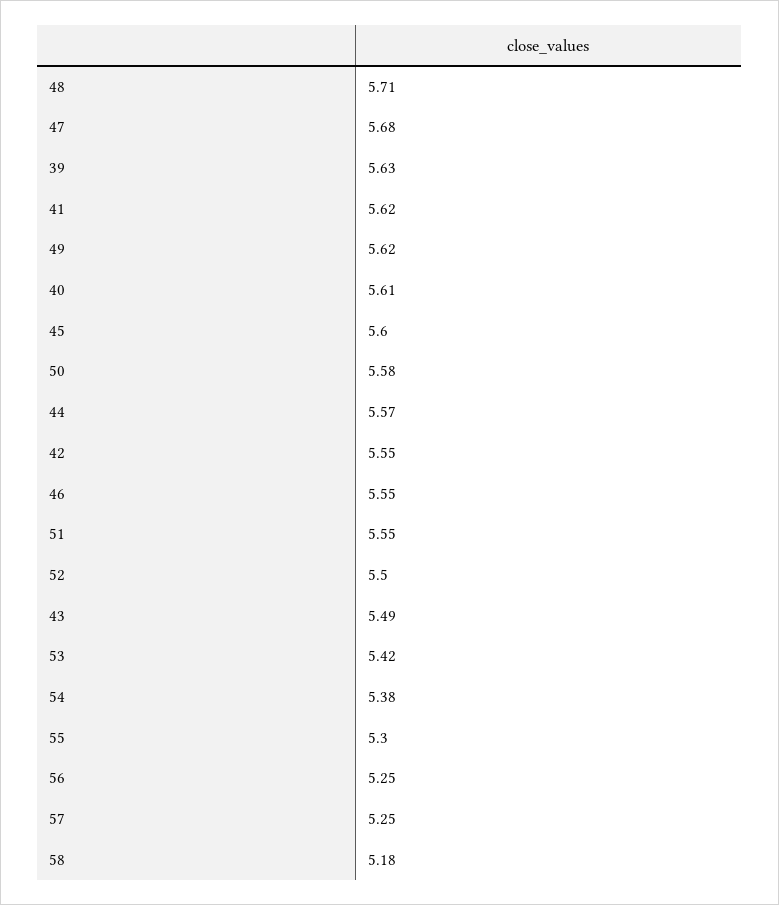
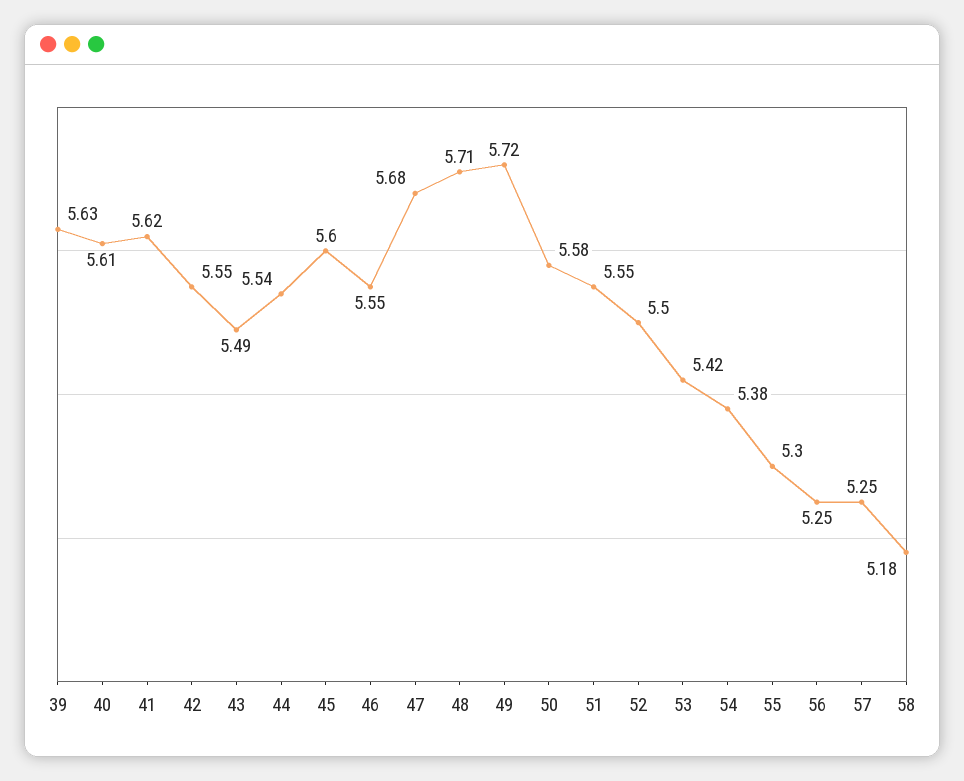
  {
    "48": 5.71,
    "47": 5.68,
    "39": 5.63,
    "41": 5.62,
-   "49": 5.62,
+   "49": 5.72,
    "40": 5.61,
    "45": 5.6,
    "50": 5.58,
-   "44": 5.57,
+   "44": 5.54,
    "42": 5.55,
    "46": 5.55,
    "51": 5.55,
    "52": 5.5,
    "43": 5.49,
    "53": 5.42,
    "54": 5.38,
    "55": 5.3,
    "56": 5.25,
    "57": 5.25,
    "58": 5.18
  }

